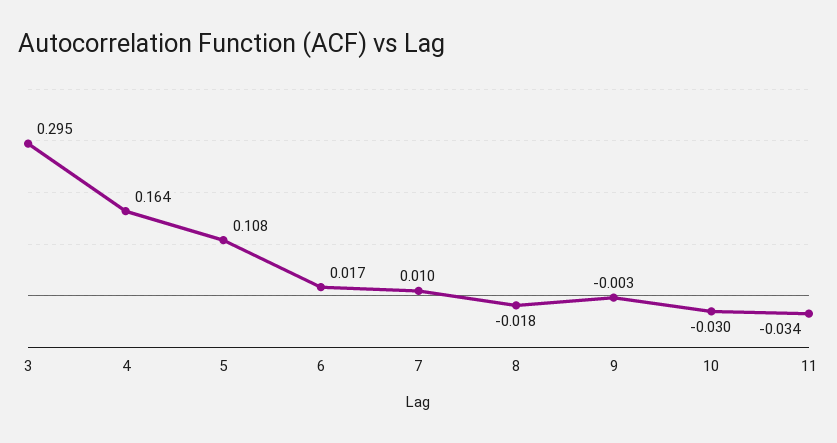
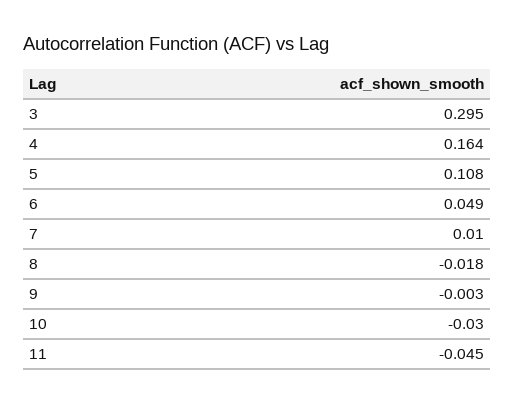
  {
    "3": 0.295,
    "4": 0.164,
    "5": 0.108,
-   "6": 0.017,
+   "6": 0.049,
    "7": 0.01,
    "8": -0.018,
    "9": -0.003,
    "10": -0.03,
-   "11": -0.034
+   "11": -0.045
  }

